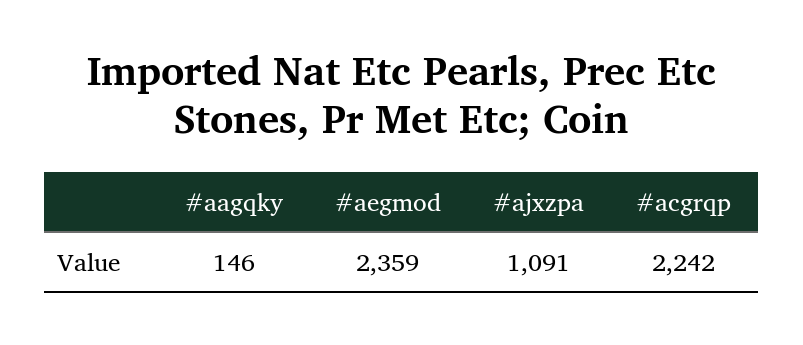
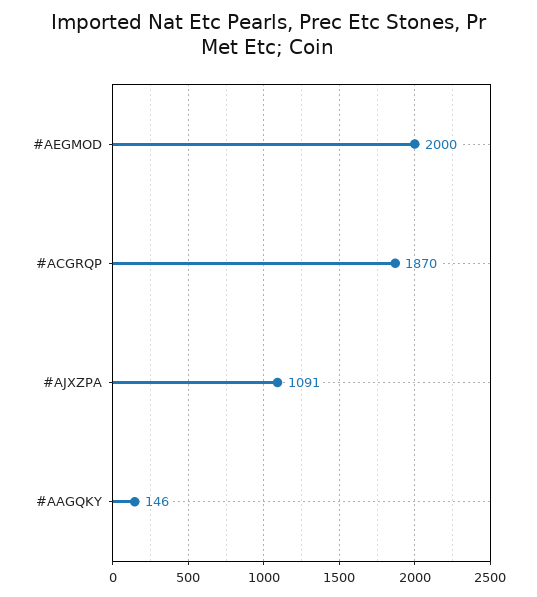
  {
    "#aagqky": 146,
-   "#aegmod": 2359,
+   "#aegmod": 2000,
    "#ajxzpa": 1091,
-   "#acgrqp": 2242
+   "#acgrqp": 1870
  }

